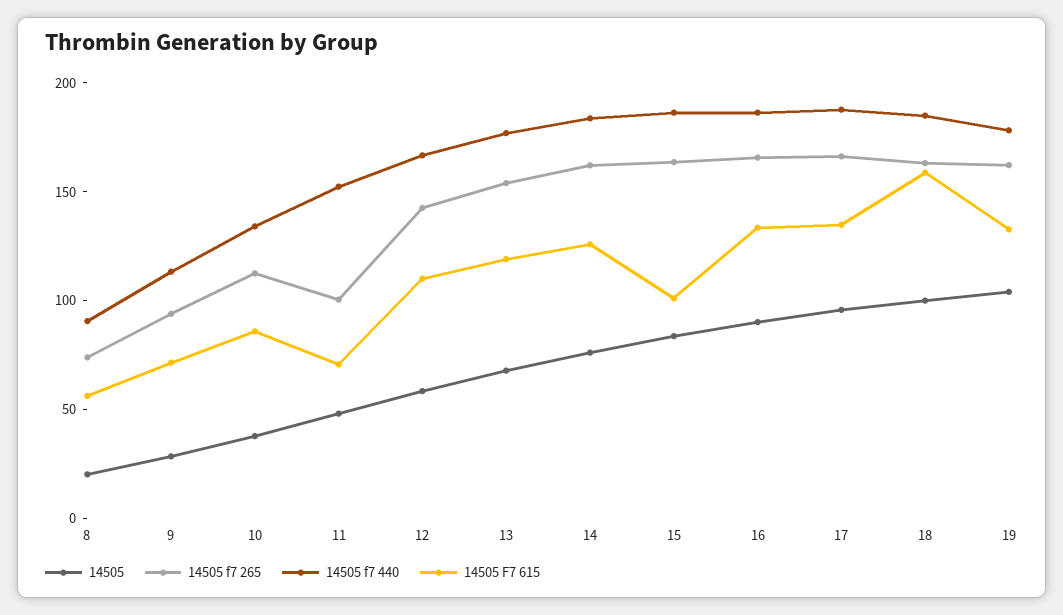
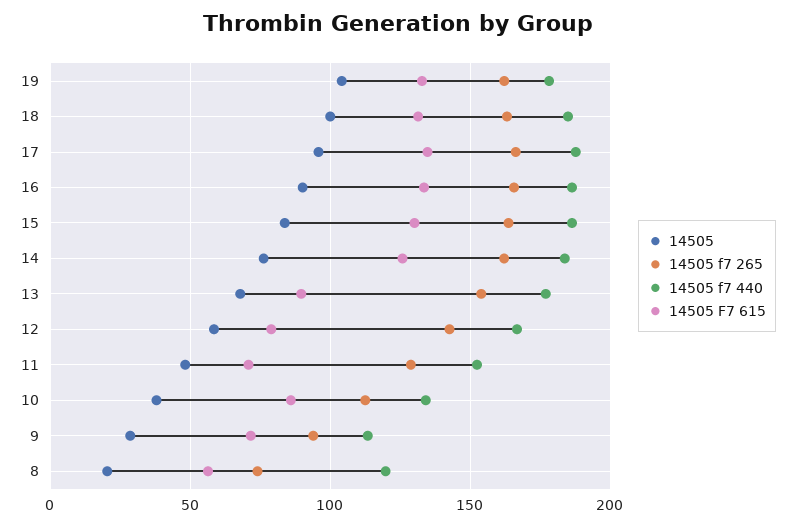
  {
    "14505": {
      "8": 20,
      "9": 30,
      "10": 40,
      "11": 50,
      "12": 60,
      "13": 70,
      "14": 75,
      "15": 85,
      "16": 90,
      "17": 95,
      "18": 100,
      "19": 105
    },
    "14505 f7 265": {
      "8": 75,
      "9": 95,
      "10": 110,
-     "11": 100,
+     "11": 130,
      "12": 145,
      "13": 155,
      "14": 160,
      "15": 165,
      "16": 165,
      "17": 165,
      "18": 165,
      "19": 160
    },
    "14505 f7 440": {
-     "8": 90,
+     "8": 120,
      "9": 115,
      "10": 135,
      "11": 150,
      "12": 165,
      "13": 175,
      "14": 185,
      "15": 185,
      "16": 185,
      "17": 190,
      "18": 185,
      "19": 180
    },
    "14505 F7 615": {
      "8": 55,
      "9": 70,
      "10": 85,
      "11": 70,
-     "12": 110,
+     "12": 80,
-     "13": 120,
+     "13": 90,
      "14": 125,
-     "15": 100,
+     "15": 130,
      "16": 135,
      "17": 135,
-     "18": 160,
+     "18": 130,
      "19": 135
    }
  }

